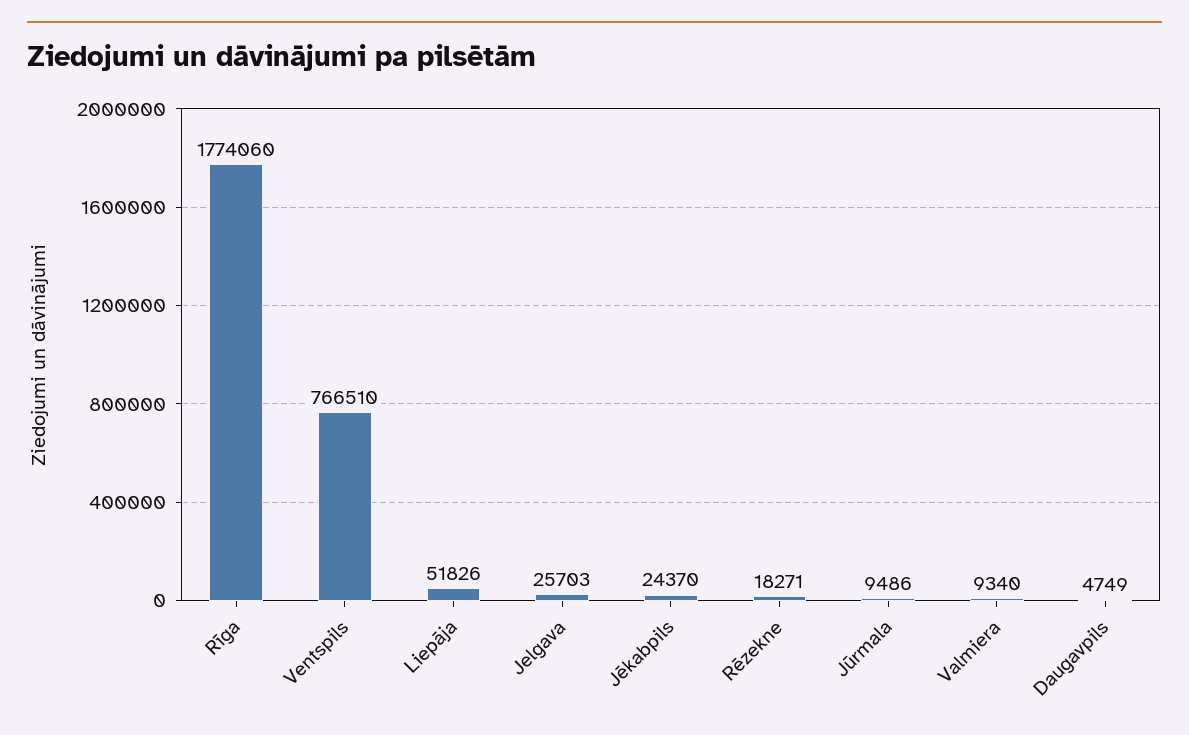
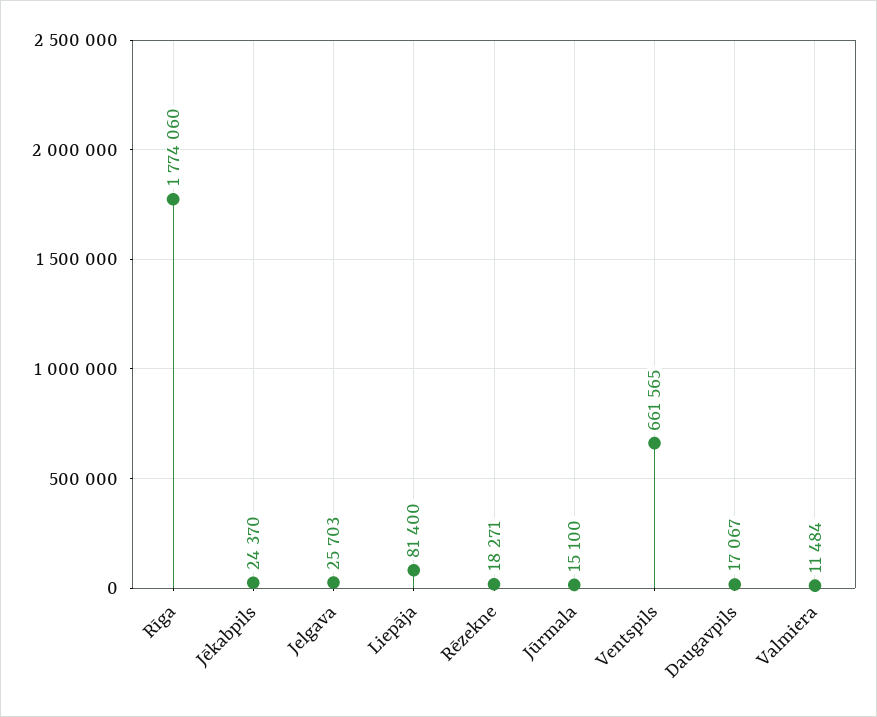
  {
    "Rīga": 1774060,
-   "Ventspils": 766510,
+   "Ventspils": 661565,
-   "Liepāja": 51826,
+   "Liepāja": 81400,
    "Jelgava": 25703,
    "Jēkabpils": 24370,
    "Rēzekne": 18271,
-   "Jūrmala": 9486,
+   "Jūrmala": 15100,
-   "Valmiera": 9340,
+   "Valmiera": 11484,
-   "Daugavpils": 4749
+   "Daugavpils": 17067
  }

